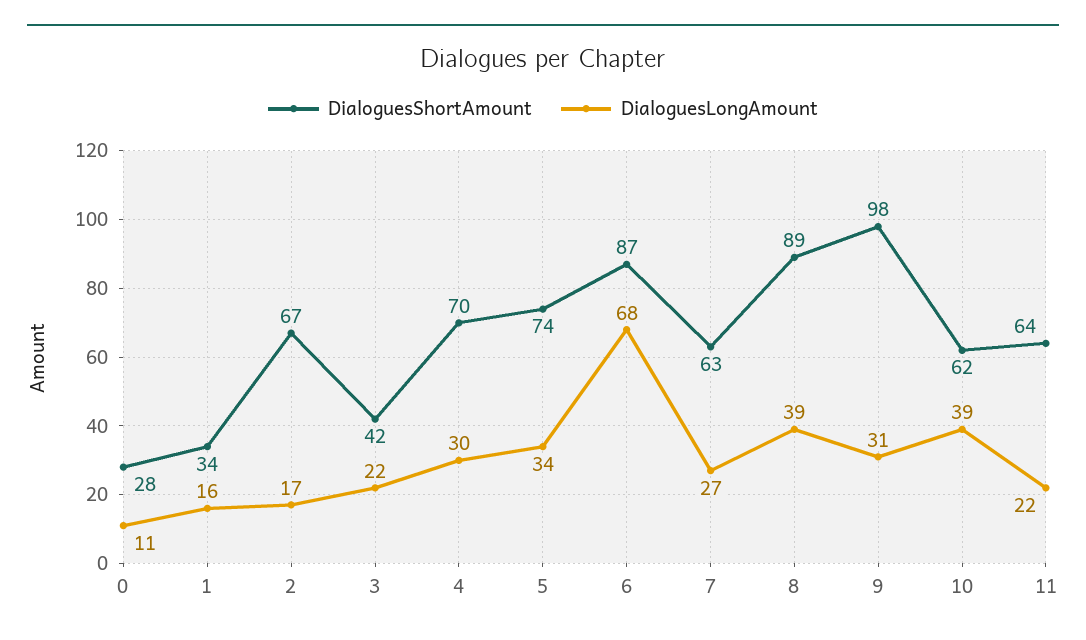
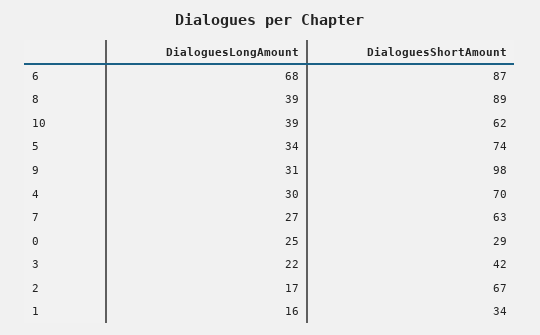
  {
    "DialoguesShortAmount": {
-     "0": 28,
+     "0": 29,
      "1": 34,
      "2": 67,
      "3": 42,
      "4": 70,
      "5": 74,
      "6": 87,
      "7": 63,
      "8": 89,
      "9": 98,
-     "10": 62,
+     "10": 62
-     "11": 64
    },
    "DialoguesLongAmount": {
-     "0": 11,
+     "0": 25,
      "1": 16,
      "2": 17,
      "3": 22,
      "4": 30,
      "5": 34,
      "6": 68,
      "7": 27,
      "8": 39,
      "9": 31,
-     "10": 39,
+     "10": 39
-     "11": 22
    }
  }

